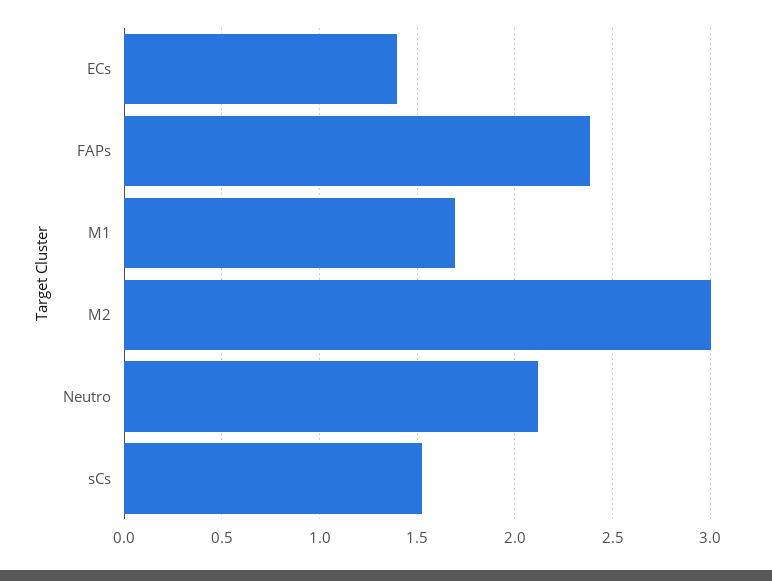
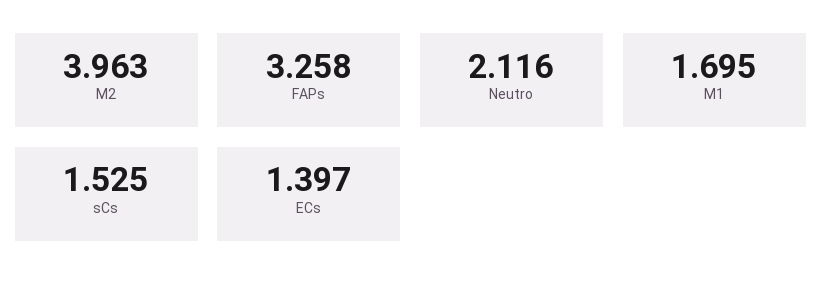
  {
    "ECs": 1.397,
-   "FAPs": 2.4,
+   "FAPs": 3.258,
    "M1": 1.695,
-   "M2": 3,
+   "M2": 3.963,
    "Neutro": 2.116,
    "sCs": 1.525
  }

